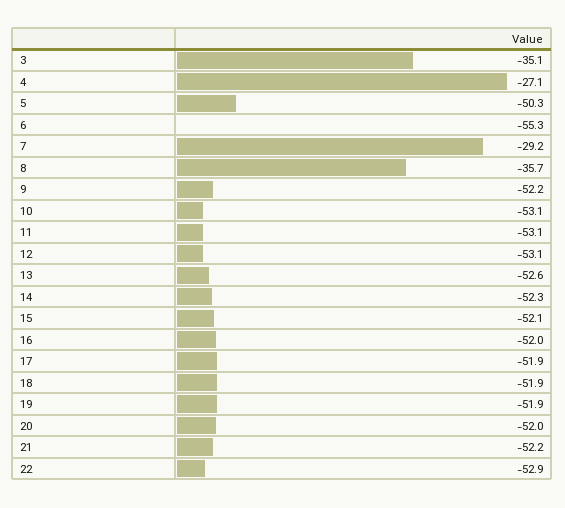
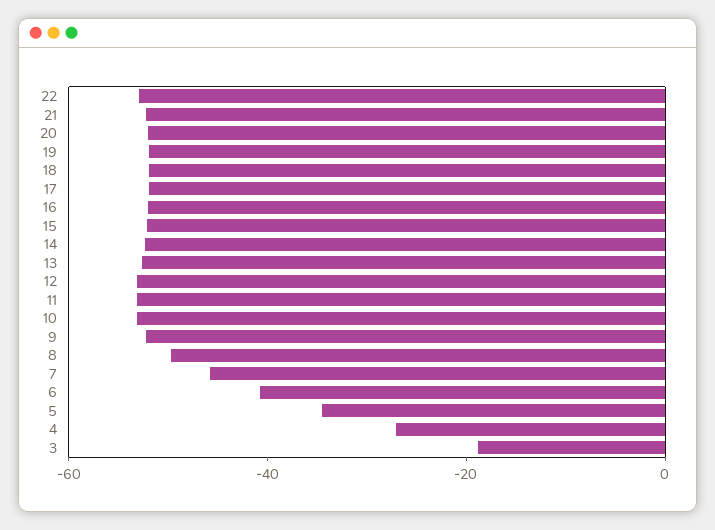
  {
-   "3": -35.1,
+   "3": -20,
    "4": -27.1,
-   "5": -50.3,
+   "5": -35,
-   "6": -55.3,
+   "6": -40,
-   "7": -29.2,
+   "7": -45,
-   "8": -35.7,
+   "8": -50,
    "9": -52.2,
    "10": -53.1,
    "11": -53.1,
    "12": -53.1,
    "13": -52.6,
    "14": -52.3,
    "15": -52.1,
    "16": -52,
    "17": -51.9,
    "18": -51.9,
    "19": -51.9,
    "20": -52,
    "21": -52.2,
    "22": -52.9
  }

